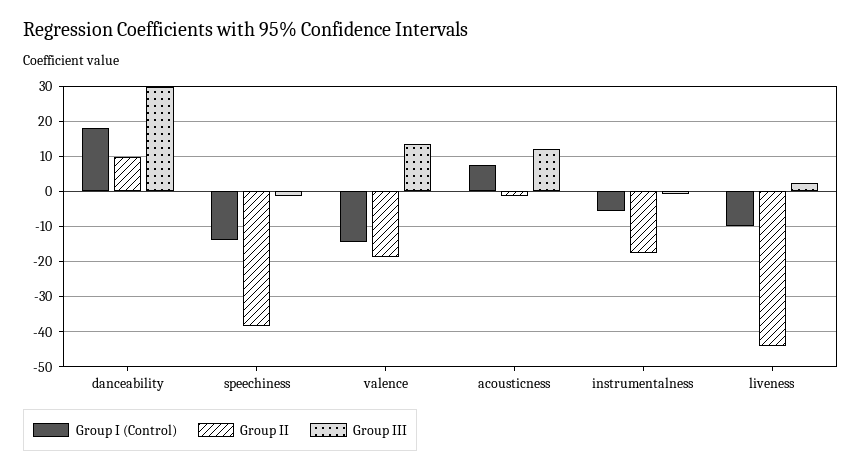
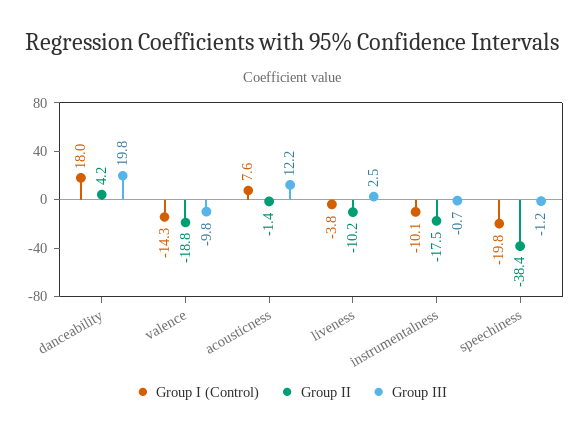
  {
    "Group I (Control)": {
      "danceability": 18,
-     "speechiness": -14,
+     "speechiness": -19.8,
      "valence": -14.3,
      "acousticness": 7.6,
-     "instrumentalness": -6,
+     "instrumentalness": -10.1,
-     "liveness": -10
+     "liveness": -3.8
    },
    "Group II": {
-     "danceability": 10,
+     "danceability": 4.2,
      "speechiness": -38.4,
      "valence": -18.8,
      "acousticness": -1.4,
      "instrumentalness": -17.5,
-     "liveness": -44
+     "liveness": -10.2
    },
    "Group III": {
-     "danceability": 30,
+     "danceability": 19.8,
      "speechiness": -1.2,
-     "valence": 14,
+     "valence": -9.8,
      "acousticness": 12.2,
      "instrumentalness": -0.7,
      "liveness": 2.5
    }
  }

